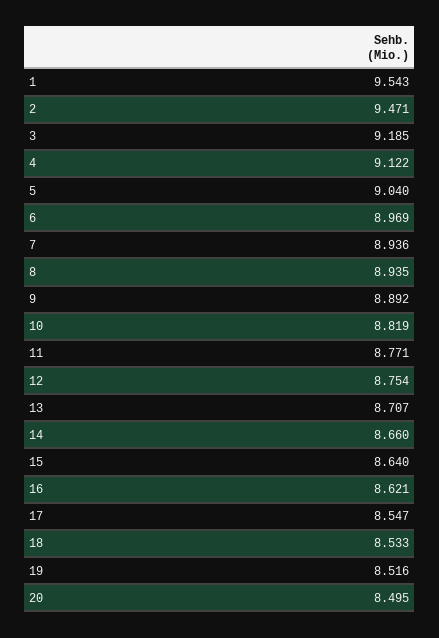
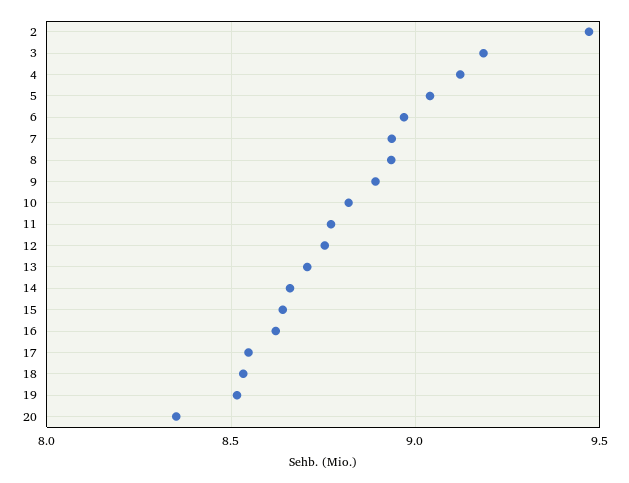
  {
-   "1": 9.543,
    "2": 9.471,
    "3": 9.185,
    "4": 9.122,
    "5": 9.04,
    "6": 8.969,
    "7": 8.936,
    "8": 8.935,
    "9": 8.892,
    "10": 8.819,
    "11": 8.771,
    "12": 8.754,
    "13": 8.707,
    "14": 8.66,
    "15": 8.64,
    "16": 8.621,
    "17": 8.547,
    "18": 8.533,
    "19": 8.516,
-   "20": 8.495
+   "20": 8.35
  }

